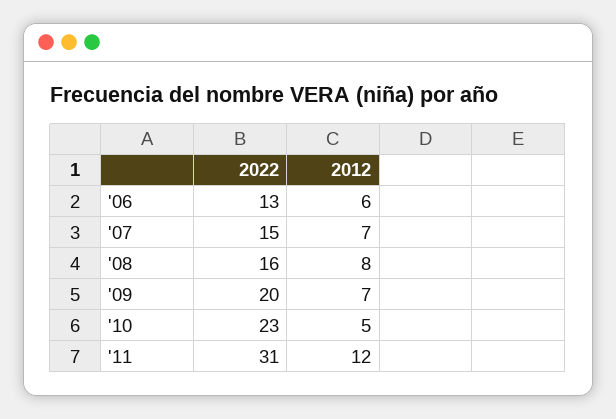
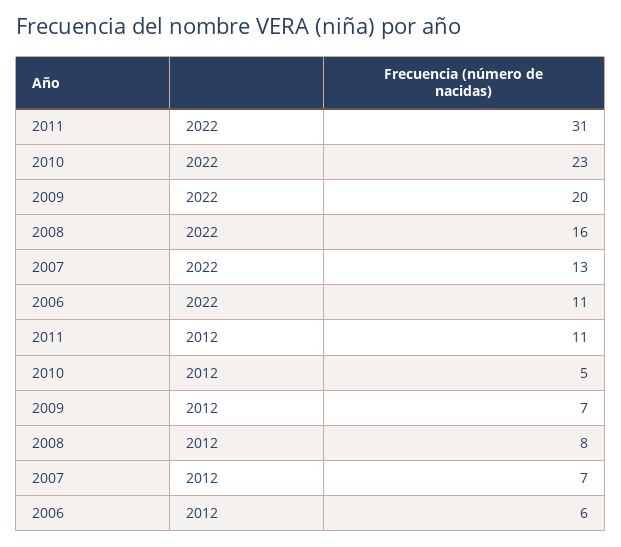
  {
    "2022": {
-     "'06": 13,
+     "'06": 11,
-     "'07": 15,
+     "'07": 13,
      "'08": 16,
      "'09": 20,
      "'10": 23,
      "'11": 31
    },
    "2012": {
      "'06": 6,
      "'07": 7,
      "'08": 8,
      "'09": 7,
      "'10": 5,
-     "'11": 12
+     "'11": 11
    }
  }

